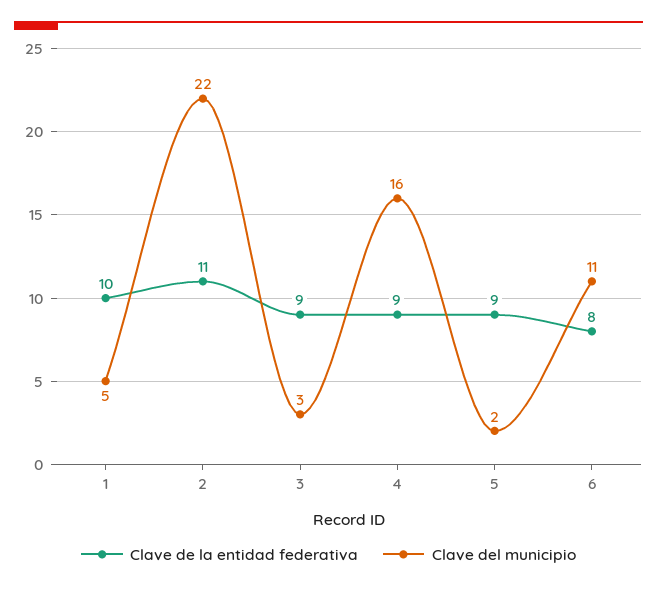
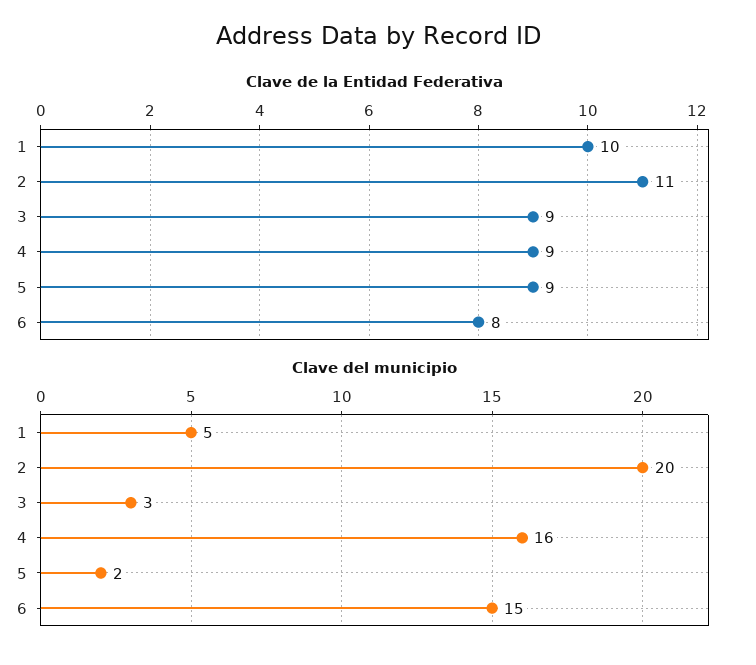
  {
    "Clave de la entidad federativa": {
      "1": 10,
      "2": 11,
      "3": 9,
      "4": 9,
      "5": 9,
      "6": 8
    },
    "Clave del municipio": {
      "1": 5,
-     "2": 22,
+     "2": 20,
      "3": 3,
      "4": 16,
      "5": 2,
-     "6": 11
+     "6": 15
    }
  }

